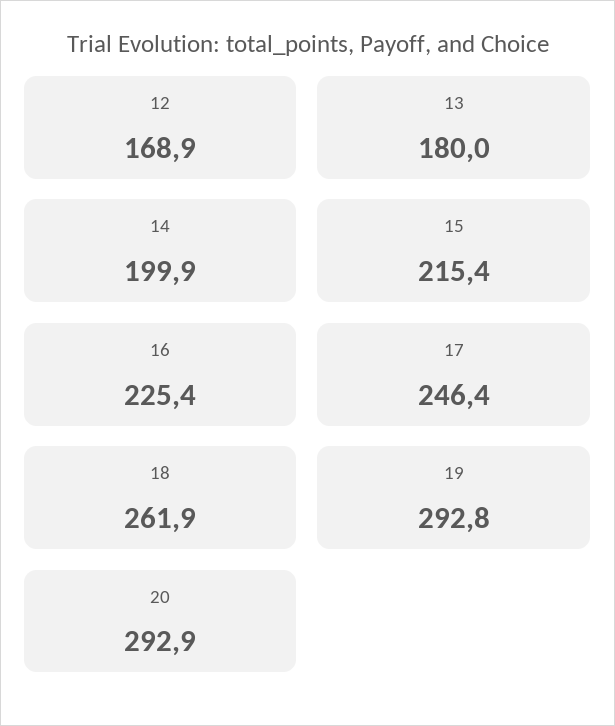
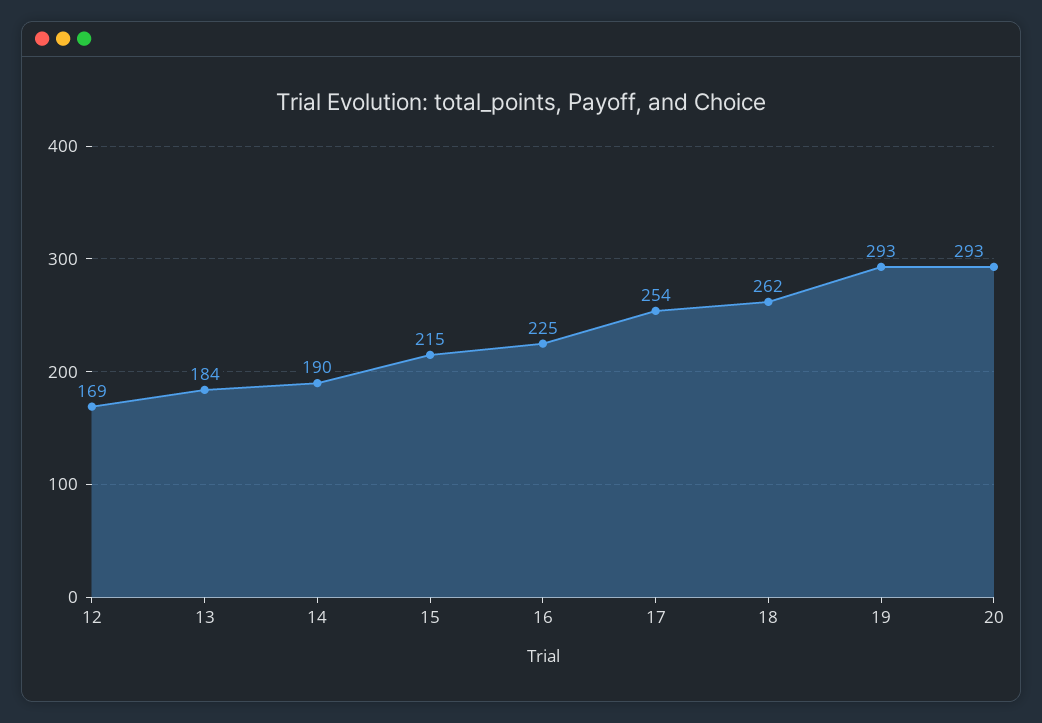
  {
    "12": 168.9,
-   "13": 180,
+   "13": 184,
-   "14": 199.9,
+   "14": 190,
    "15": 215.4,
    "16": 225.4,
-   "17": 246.4,
+   "17": 254,
    "18": 261.9,
    "19": 292.8,
    "20": 292.9
  }

